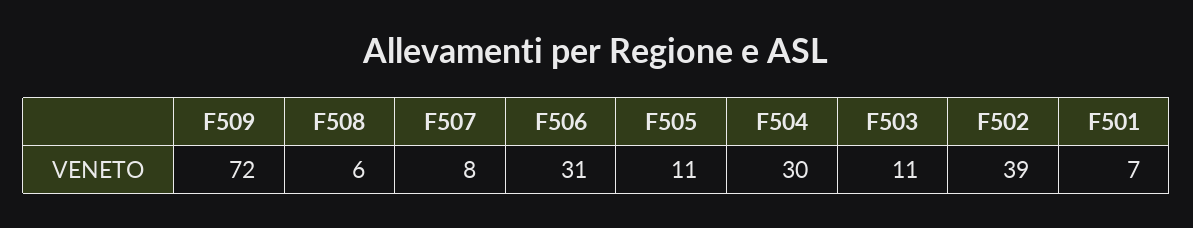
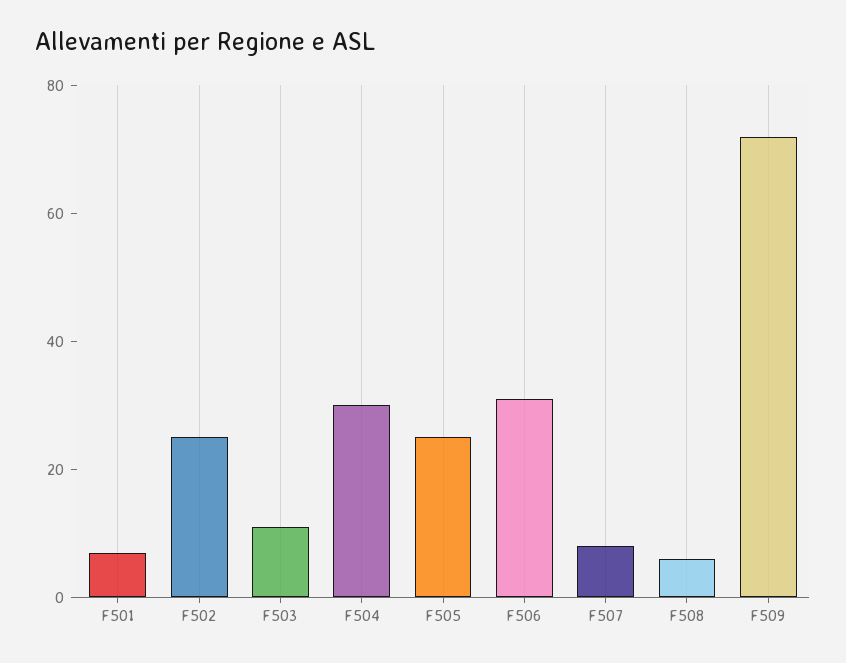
  {
    "F509": 72,
    "F508": 6,
    "F507": 8,
    "F506": 31,
-   "F505": 11,
+   "F505": 25,
    "F504": 30,
    "F503": 11,
-   "F502": 39,
+   "F502": 25,
    "F501": 7
  }

